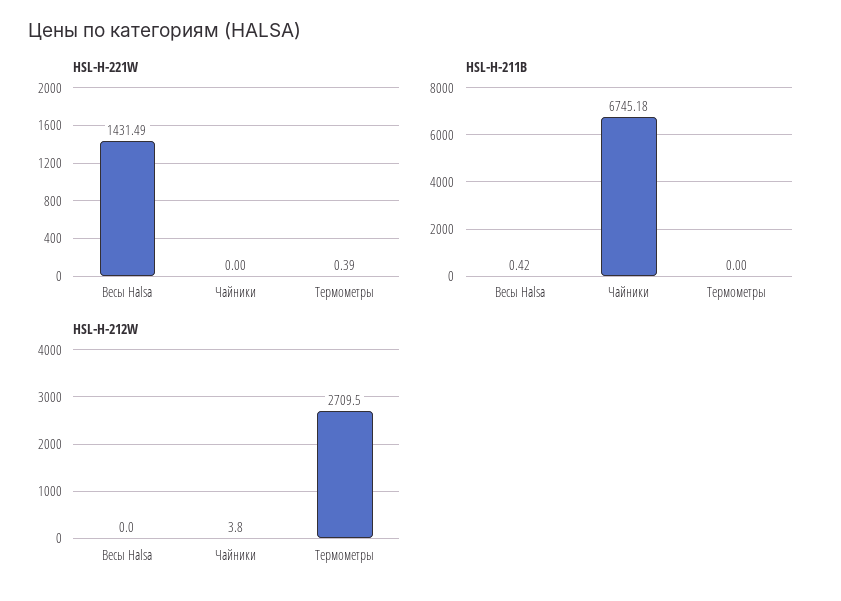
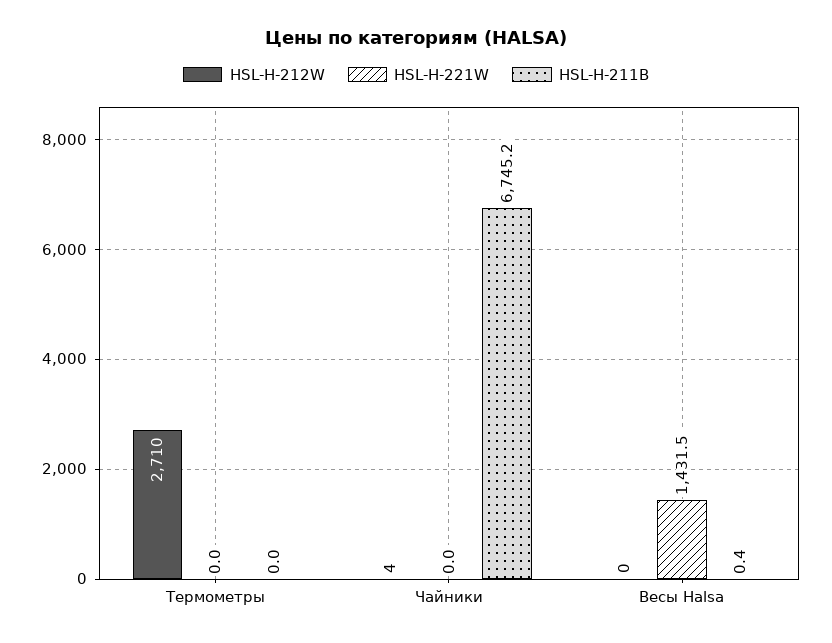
  {
    "HSL-H-221W": {
      "Весы Halsa": 1431.49,
      "Чайники": 0,
-     "Термометры": 0.39
+     "Термометры": 0
    },
    "HSL-H-211B": {
      "Весы Halsa": 0.42,
      "Чайники": 6745.18,
      "Термометры": 0
    },
    "HSL-H-212W": {
      "Весы Halsa": 0,
      "Чайники": 3.8,
      "Термометры": 2709.5
    }
  }

